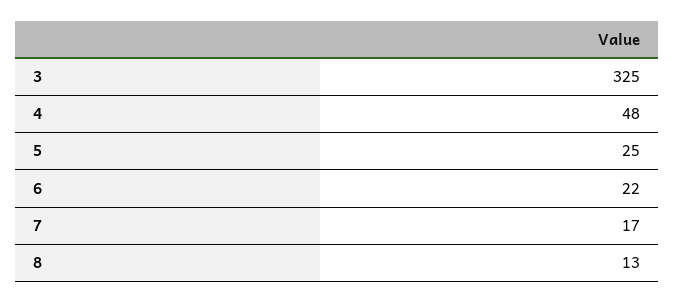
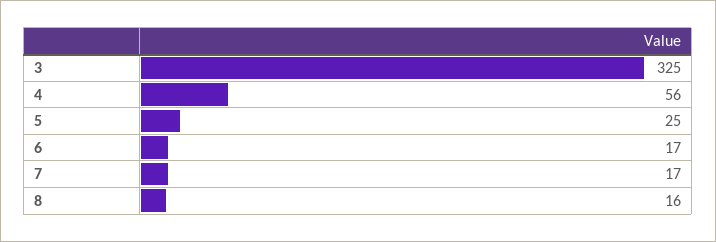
  {
    "3": 325,
-   "4": 48,
+   "4": 56,
    "5": 25,
-   "6": 22,
+   "6": 17,
    "7": 17,
-   "8": 13
+   "8": 16
  }

